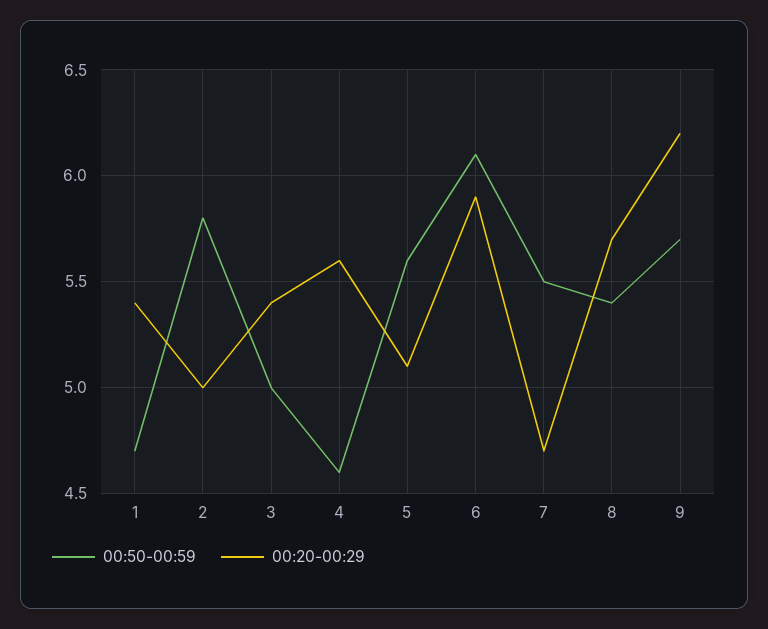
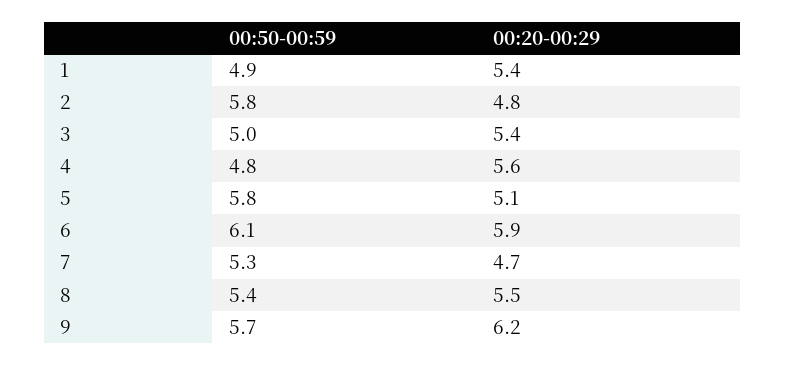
  {
    "00:50-00:59": {
-     "1": 4.7,
+     "1": 4.9,
      "2": 5.8,
      "3": 5,
-     "4": 4.6,
+     "4": 4.8,
-     "5": 5.6,
+     "5": 5.8,
      "6": 6.1,
-     "7": 5.5,
+     "7": 5.3,
      "8": 5.4,
      "9": 5.7
    },
    "00:20-00:29": {
      "1": 5.4,
-     "2": 5,
+     "2": 4.8,
      "3": 5.4,
      "4": 5.6,
      "5": 5.1,
      "6": 5.9,
      "7": 4.7,
-     "8": 5.7,
+     "8": 5.5,
      "9": 6.2
    }
  }

